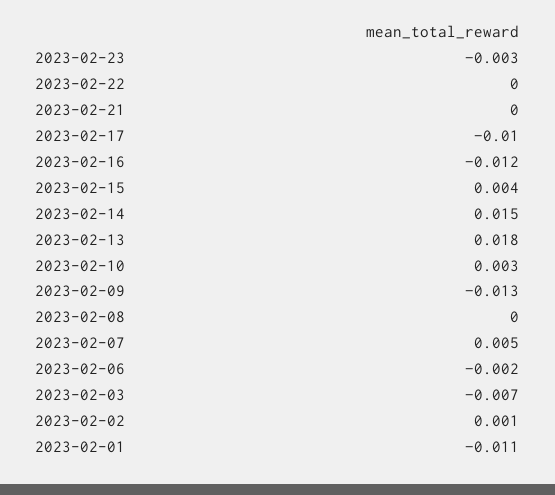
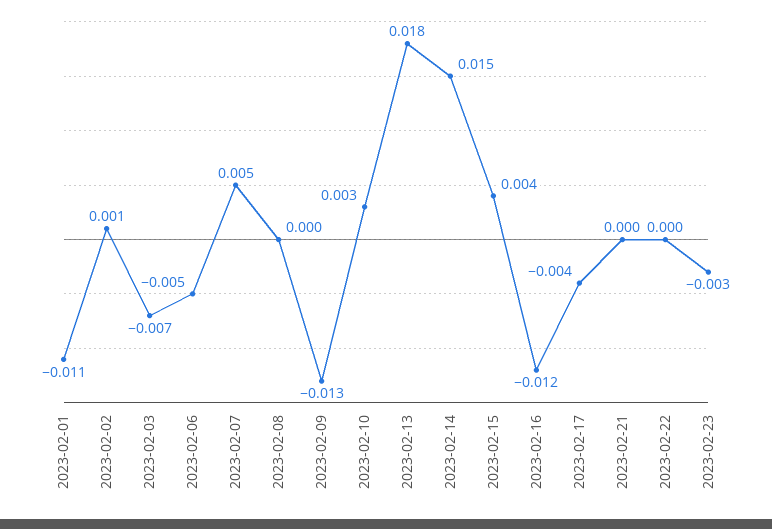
  {
    "2023-02-23": -0.003,
    "2023-02-22": 0,
    "2023-02-21": 0,
-   "2023-02-17": -0.01,
+   "2023-02-17": -0.004,
    "2023-02-16": -0.012,
    "2023-02-15": 0.004,
    "2023-02-14": 0.015,
    "2023-02-13": 0.018,
    "2023-02-10": 0.003,
    "2023-02-09": -0.013,
    "2023-02-08": 0,
    "2023-02-07": 0.005,
-   "2023-02-06": -0.002,
+   "2023-02-06": -0.005,
    "2023-02-03": -0.007,
    "2023-02-02": 0.001,
    "2023-02-01": -0.011
  }

